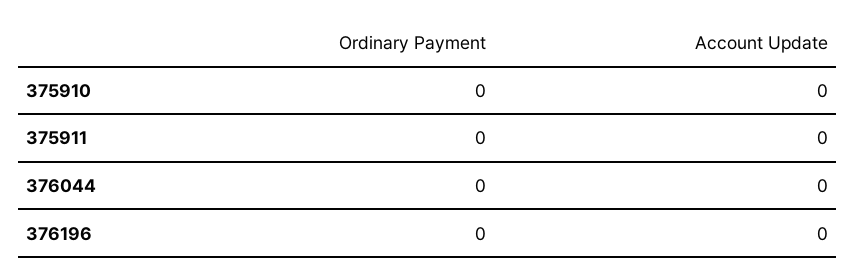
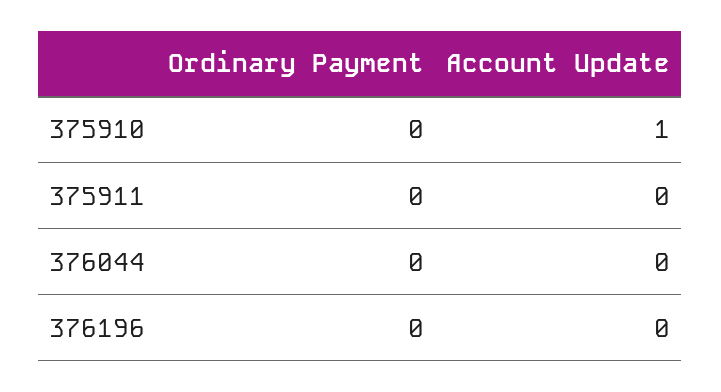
  {
    "Ordinary Payment": {
      "375910": 0,
      "375911": 0,
      "376044": 0,
      "376196": 0
    },
    "Account Update": {
-     "375910": 0,
+     "375910": 1,
      "375911": 0,
      "376044": 0,
      "376196": 0
    }
  }

